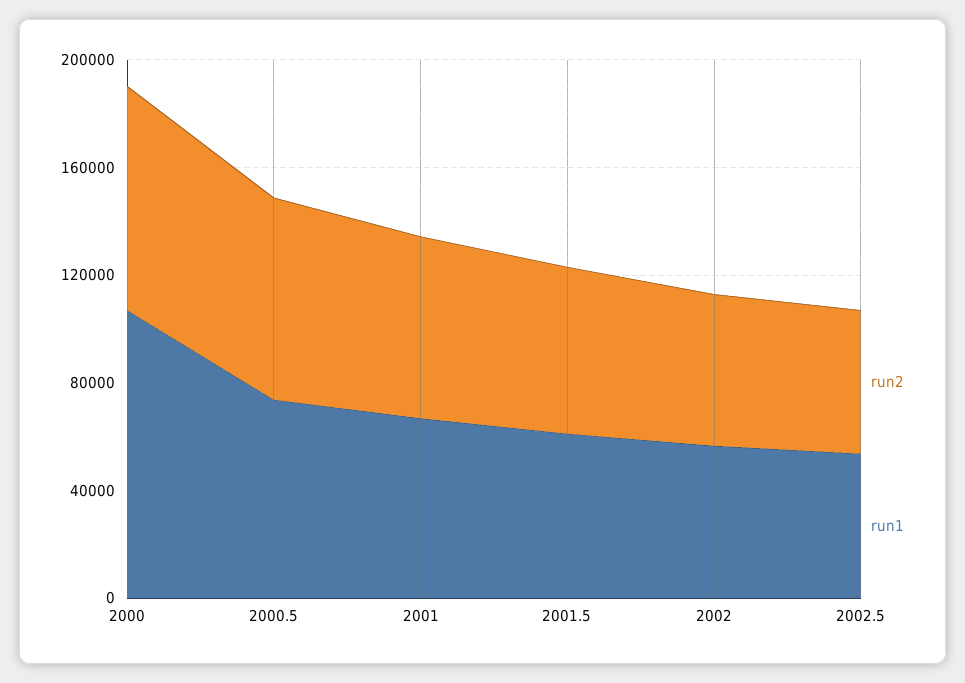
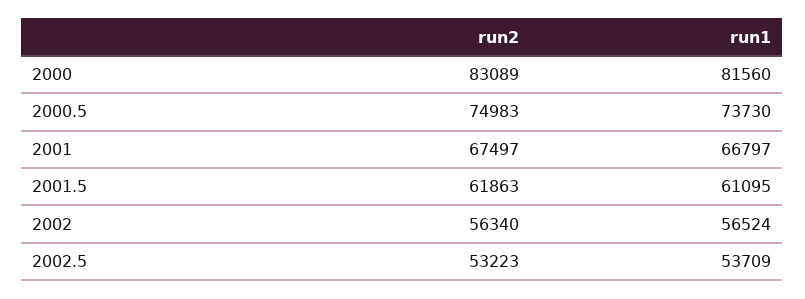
  {
    "run2": {
      "2000": 83089,
      "2000.5": 74983,
      "2001": 67497,
      "2001.5": 61863,
      "2002": 56340,
      "2002.5": 53223
    },
    "run1": {
-     "2000": 110000,
+     "2000": 81560,
      "2000.5": 73730,
      "2001": 66797,
      "2001.5": 61095,
      "2002": 56524,
      "2002.5": 53709
    }
  }

